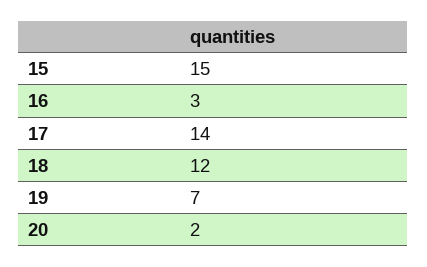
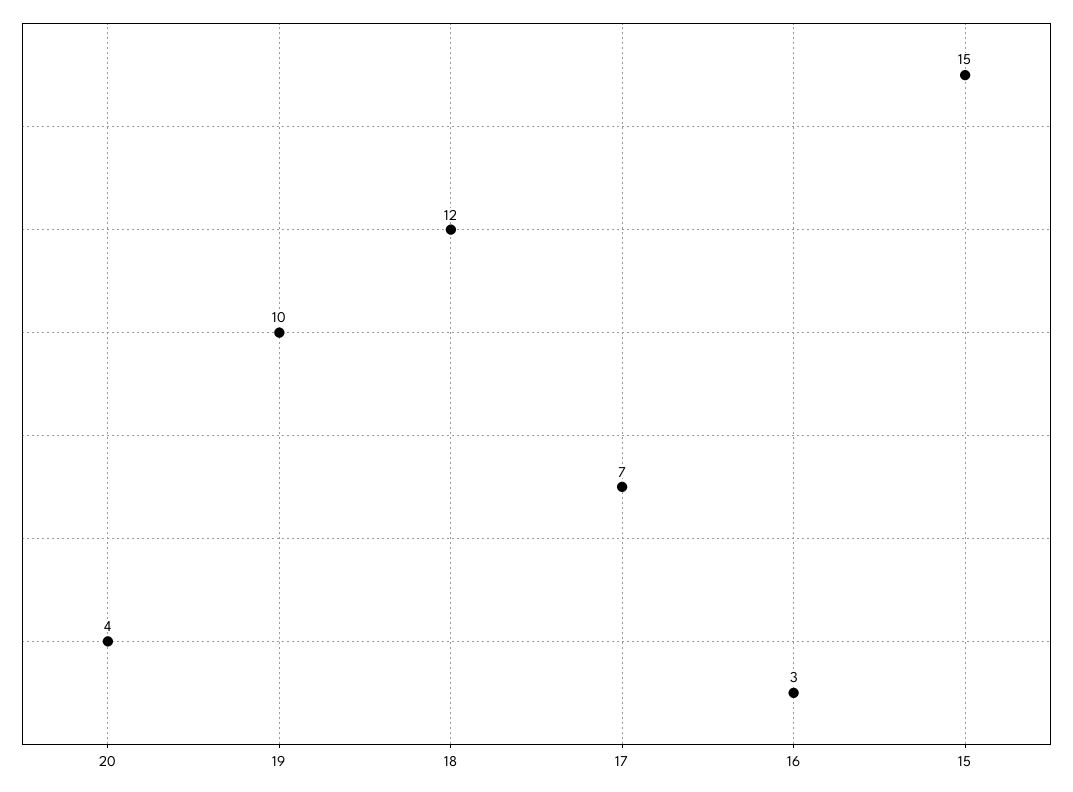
  {
    "15": 15,
    "16": 3,
-   "17": 14,
+   "17": 7,
    "18": 12,
-   "19": 7,
+   "19": 10,
-   "20": 2
+   "20": 4
  }

